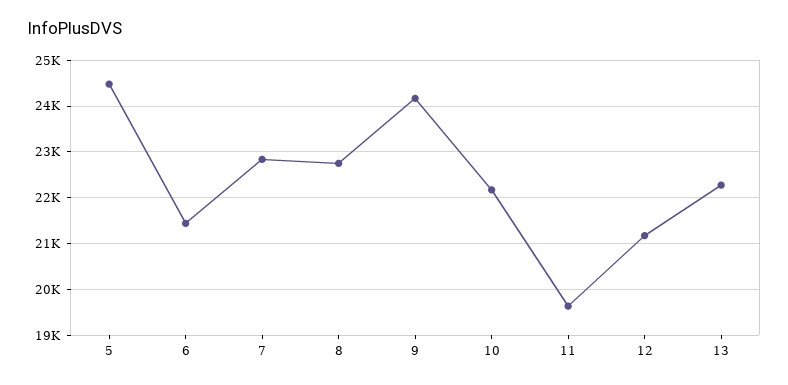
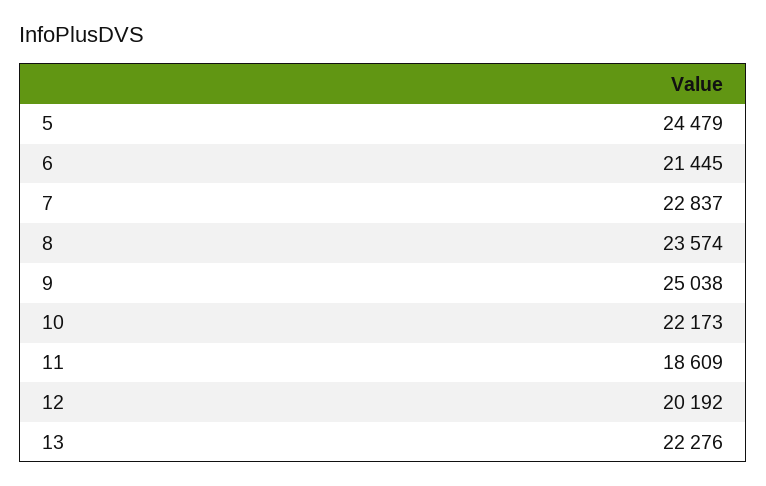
  {
    "5": 24479,
    "6": 21445,
    "7": 22837,
-   "8": 22800,
+   "8": 23574,
-   "9": 24200,
+   "9": 25038,
    "10": 22173,
-   "11": 19600,
+   "11": 18609,
-   "12": 21200,
+   "12": 20192,
    "13": 22276
  }

